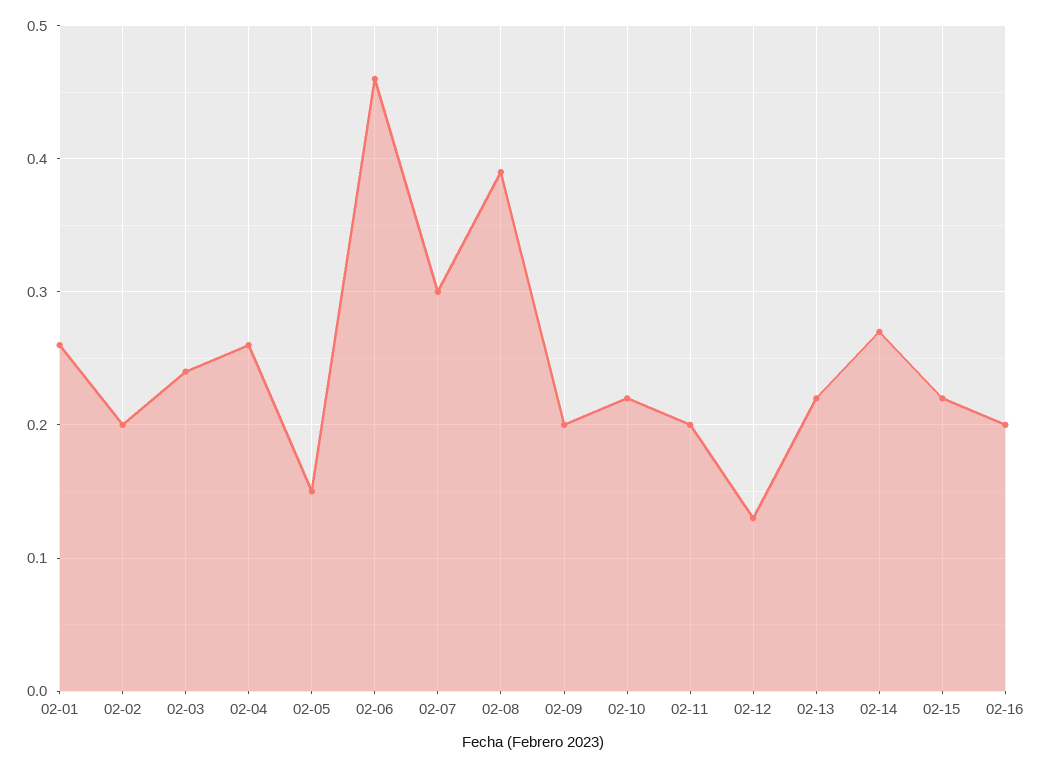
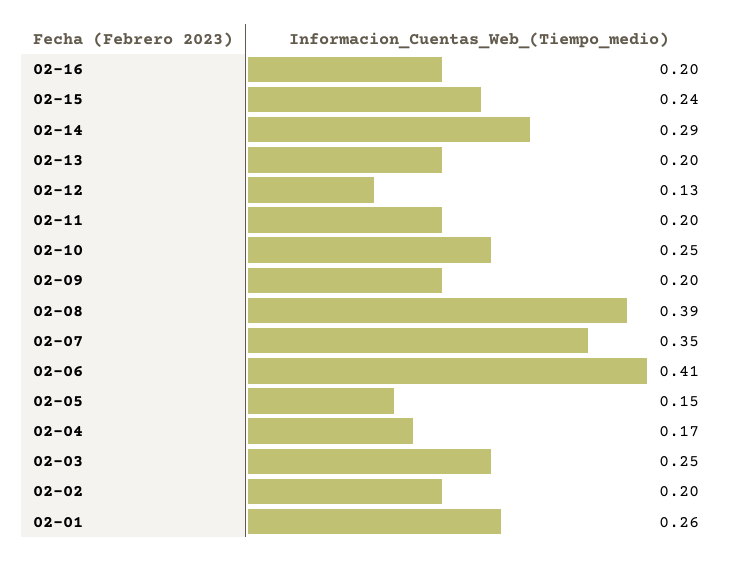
  {
    "02-01": 0.26,
    "02-02": 0.2,
-   "02-03": 0.24,
+   "02-03": 0.25,
-   "02-04": 0.26,
+   "02-04": 0.17,
    "02-05": 0.15,
-   "02-06": 0.46,
+   "02-06": 0.41,
-   "02-07": 0.3,
+   "02-07": 0.35,
    "02-08": 0.39,
    "02-09": 0.2,
-   "02-10": 0.22,
+   "02-10": 0.25,
    "02-11": 0.2,
    "02-12": 0.13,
-   "02-13": 0.22,
+   "02-13": 0.2,
-   "02-14": 0.27,
+   "02-14": 0.29,
-   "02-15": 0.22,
+   "02-15": 0.24,
    "02-16": 0.2
  }

